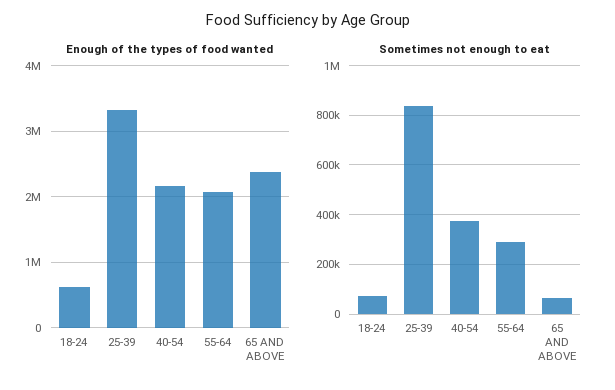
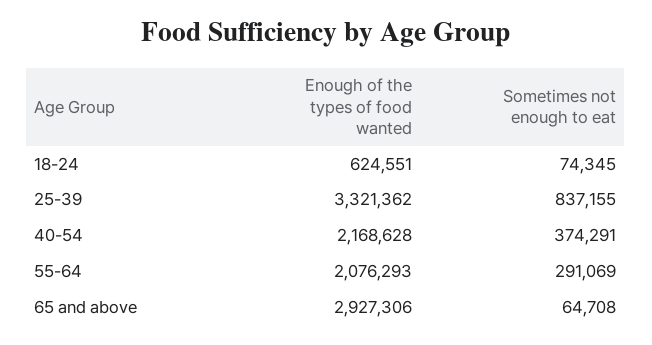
  {
    "Enough of the types of food wanted": {
      "18-24": 624551,
      "25-39": 3321362,
      "40-54": 2168628,
      "55-64": 2076293,
-     "65 AND ABOVE": 2400000
+     "65 AND ABOVE": 2927306
    },
    "Sometimes not enough to eat": {
      "18-24": 74345,
      "25-39": 837155,
      "40-54": 374291,
      "55-64": 291069,
      "65 AND ABOVE": 64708
    }
  }

